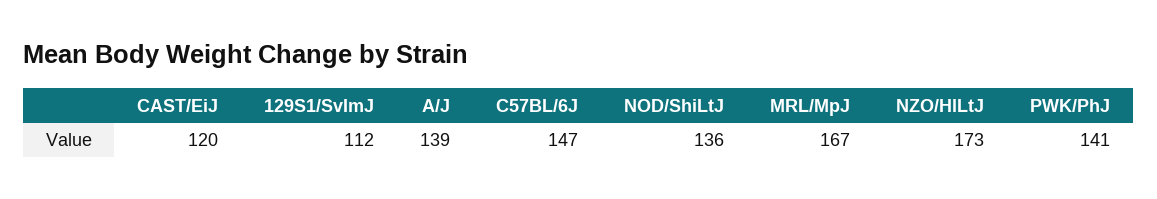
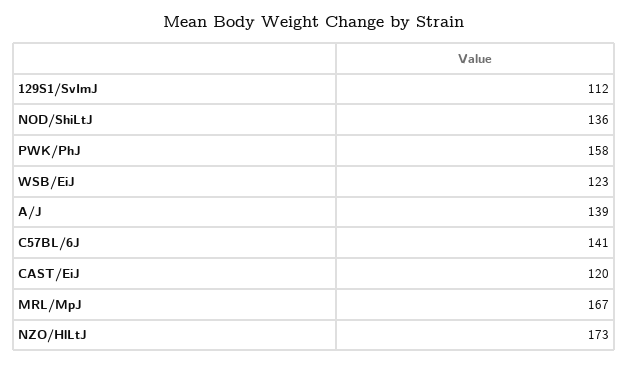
  {
    "CAST/EiJ": 120,
    "129S1/SvImJ": 112,
    "A/J": 139,
-   "C57BL/6J": 147,
+   "C57BL/6J": 141,
    "NOD/ShiLtJ": 136,
    "MRL/MpJ": 167,
    "NZO/HlLtJ": 173,
-   "PWK/PhJ": 141
+   "PWK/PhJ": 158,
+   "WSB/EiJ": 123
  }

